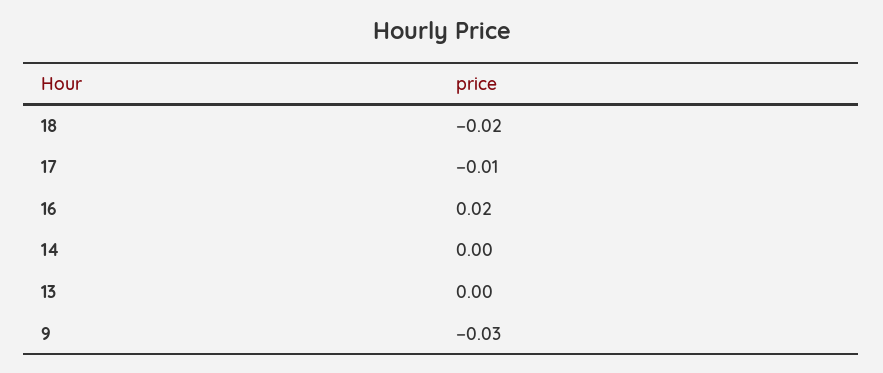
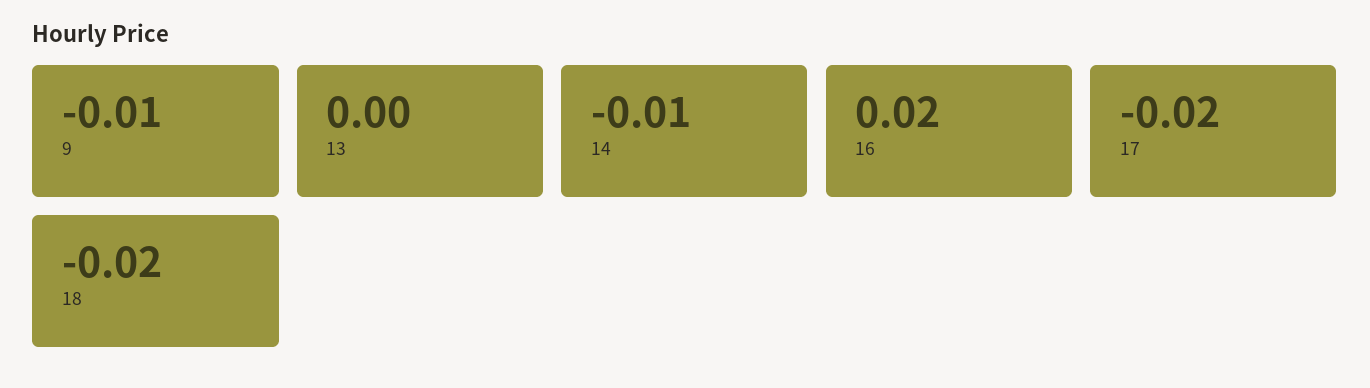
  {
    "18": -0.02,
-   "17": -0.01,
+   "17": -0.02,
    "16": 0.02,
-   "14": 0,
+   "14": -0.01,
    "13": 0,
-   "9": -0.03
+   "9": -0.01
  }

